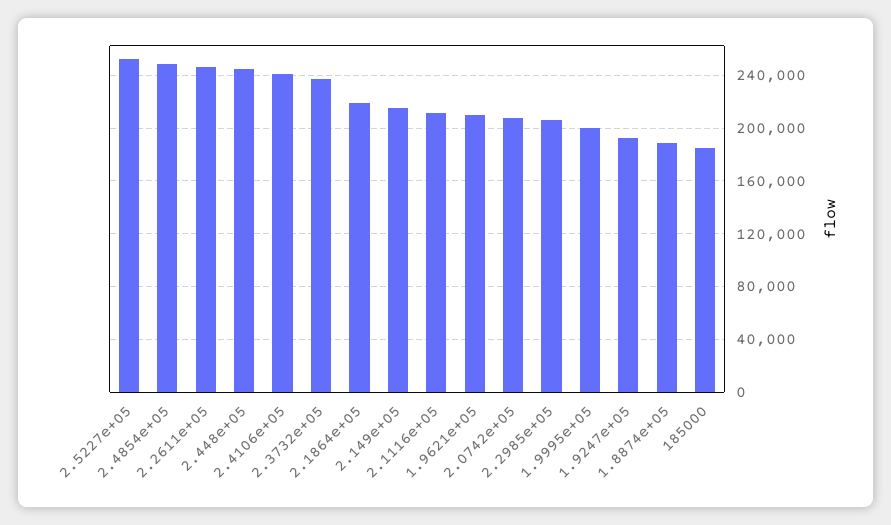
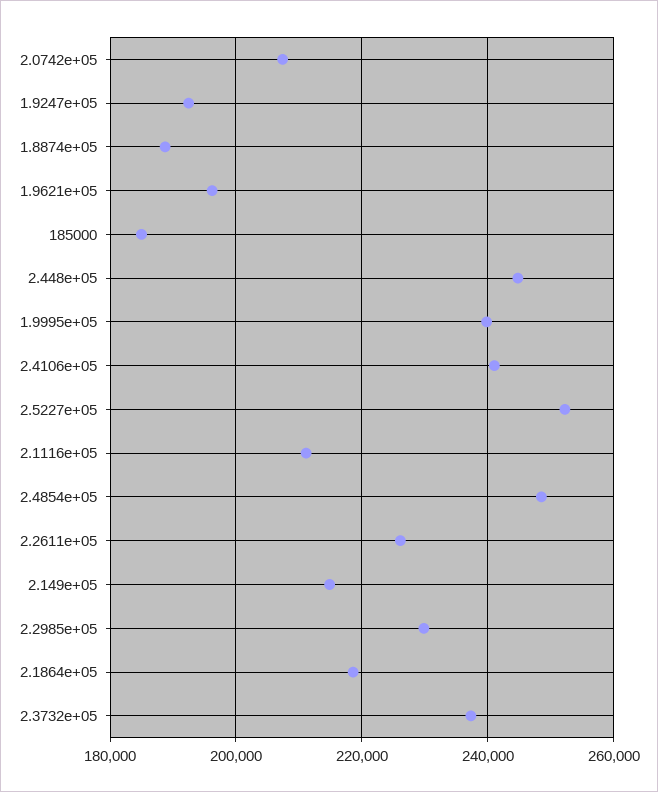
  {
    "2.5227e+05": 252000,
    "2.4854e+05": 248000,
-   "2.2611e+05": 245000,
+   "2.2611e+05": 226000,
    "2.448e+05": 244000,
    "2.4106e+05": 242000,
    "2.3732e+05": 238000,
    "2.1864e+05": 218000,
    "2.149e+05": 214000,
    "2.1116e+05": 212000,
-   "1.9621e+05": 210000,
+   "1.9621e+05": 196000,
    "2.0742e+05": 208000,
-   "2.2985e+05": 205000,
+   "2.2985e+05": 230000,
-   "1.9995e+05": 200000,
+   "1.9995e+05": 240000,
    "1.9247e+05": 192000,
    "1.8874e+05": 188000,
    "185000": 186000
  }

